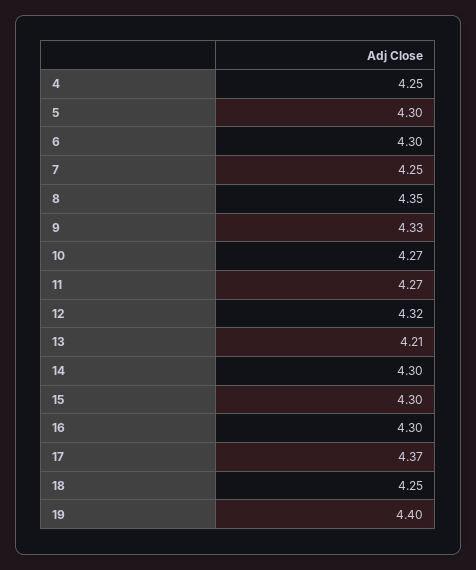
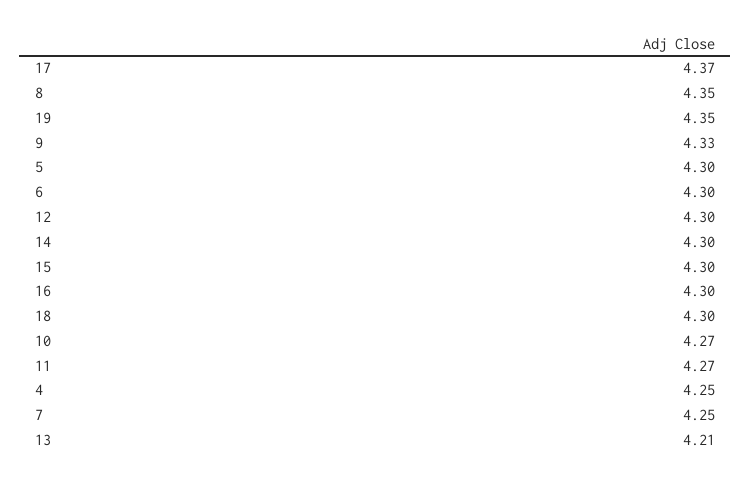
  {
    "4": 4.25,
    "5": 4.3,
    "6": 4.3,
    "7": 4.25,
    "8": 4.35,
    "9": 4.33,
    "10": 4.27,
    "11": 4.27,
-   "12": 4.32,
+   "12": 4.3,
    "13": 4.21,
    "14": 4.3,
    "15": 4.3,
    "16": 4.3,
    "17": 4.37,
-   "18": 4.25,
+   "18": 4.3,
-   "19": 4.4
+   "19": 4.35
  }

